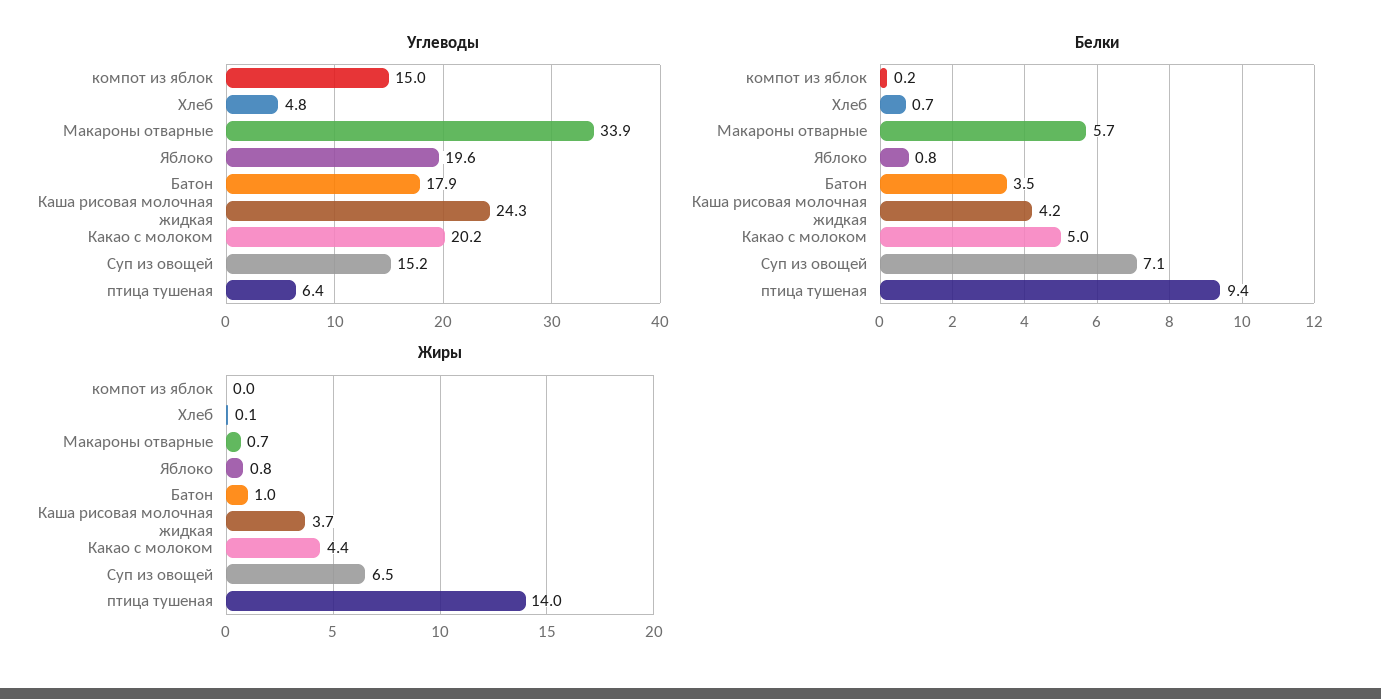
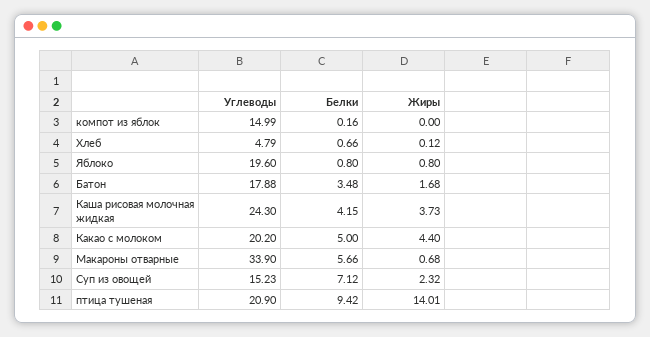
  {
    "Углеводы": {
      "компот из яблок": 14.99,
      "Хлеб": 4.79,
      "Макароны отварные": 33.9,
      "Яблоко": 19.6,
      "Батон": 17.88,
      "Каша рисовая молочная жидкая": 24.3,
      "Какао с молоком": 20.2,
      "Суп из овощей": 15.23,
-     "птица тушеная": 6.4
+     "птица тушеная": 20.9
    },
    "Белки": {
      "компот из яблок": 0.16,
      "Хлеб": 0.66,
      "Макароны отварные": 5.66,
      "Яблоко": 0.8,
      "Батон": 3.48,
      "Каша рисовая молочная жидкая": 4.15,
      "Какао с молоком": 5,
      "Суп из овощей": 7.12,
      "птица тушеная": 9.42
    },
    "Жиры": {
      "компот из яблок": 0,
      "Хлеб": 0.12,
      "Макароны отварные": 0.68,
      "Яблоко": 0.8,
-     "Батон": 1,
+     "Батон": 1.68,
      "Каша рисовая молочная жидкая": 3.73,
      "Какао с молоком": 4.4,
-     "Суп из овощей": 6.5,
+     "Суп из овощей": 2.32,
      "птица тушеная": 14.01
    }
  }

